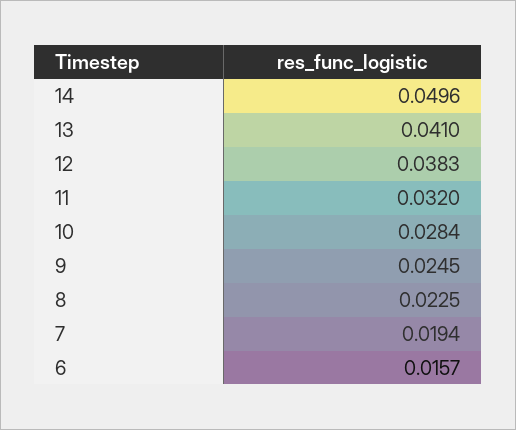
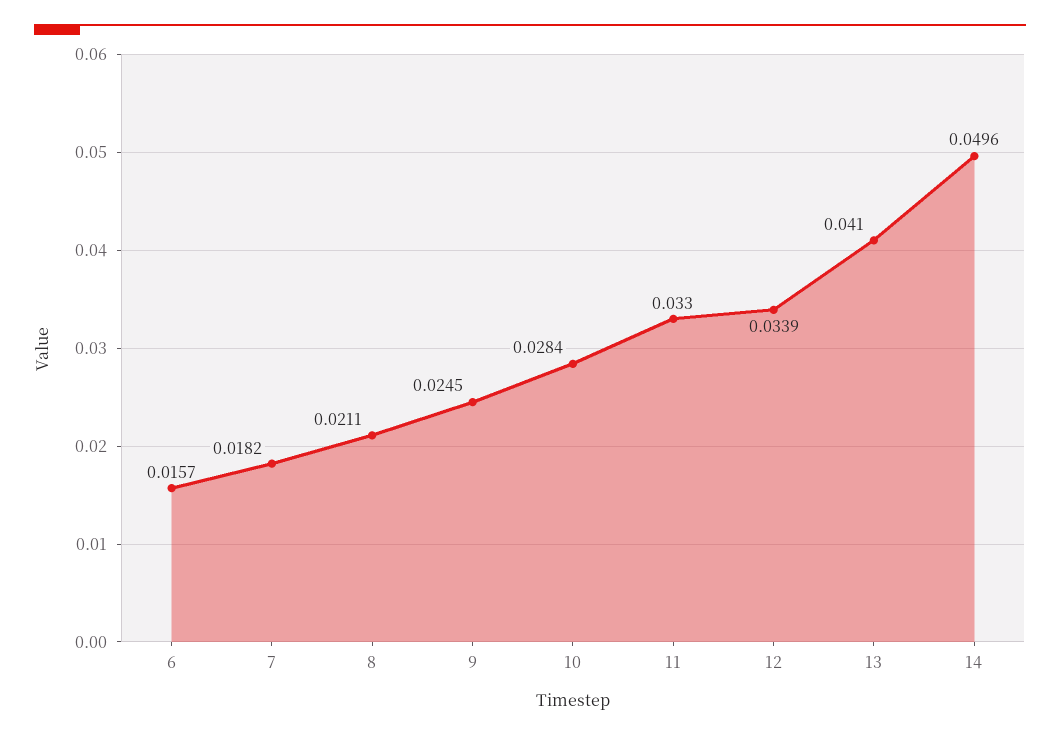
  {
    "14": 0.0496,
    "13": 0.041,
-   "12": 0.0383,
+   "12": 0.0339,
-   "11": 0.032,
+   "11": 0.033,
    "10": 0.0284,
    "9": 0.0245,
-   "8": 0.0225,
+   "8": 0.0211,
-   "7": 0.0194,
+   "7": 0.0182,
    "6": 0.0157
  }

